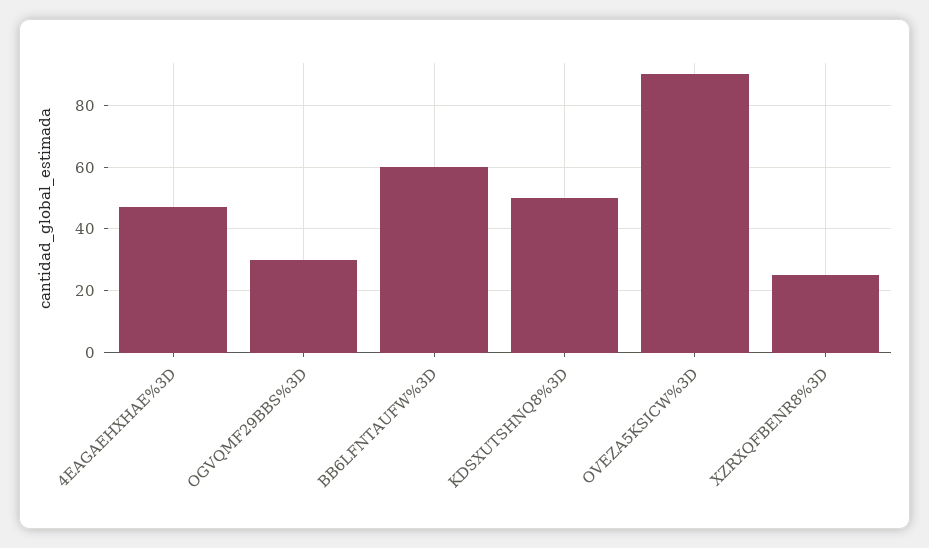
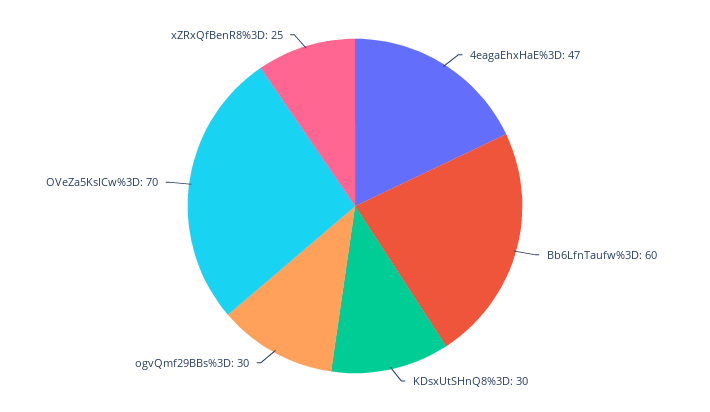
  {
    "4EAGAEHXHAE%3D": 47,
    "OGVQMF29BBS%3D": 30,
    "BB6LFNTAUFW%3D": 60,
-   "KDSXUTSHNQ8%3D": 50,
+   "KDSXUTSHNQ8%3D": 30,
-   "OVEZA5KSICW%3D": 90,
+   "OVEZA5KSICW%3D": 70,
    "XZRXQFBENR8%3D": 25
  }

